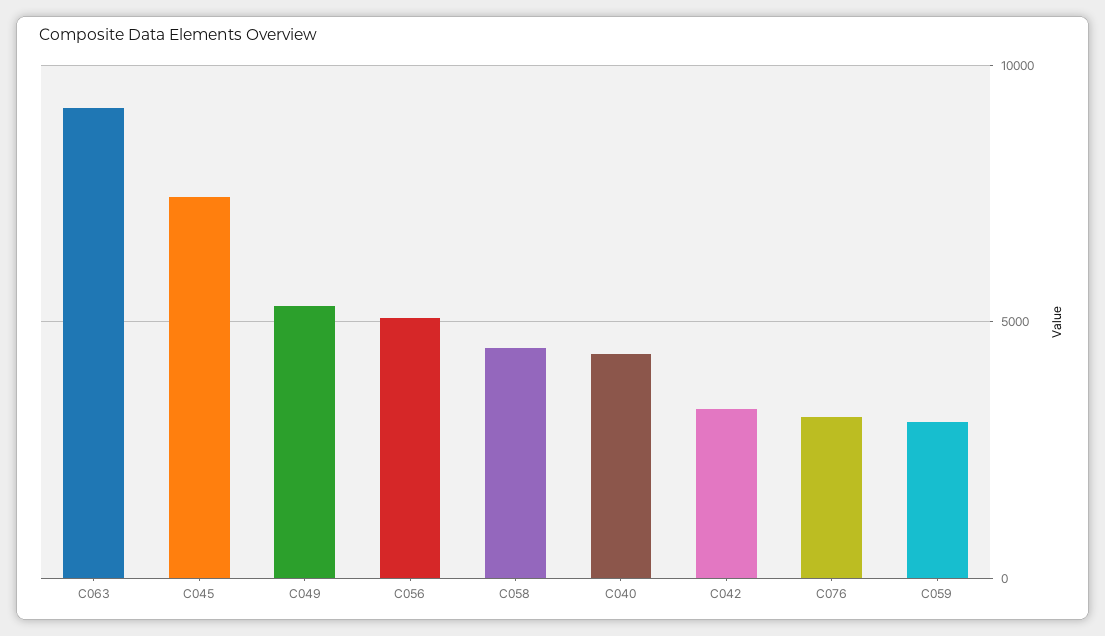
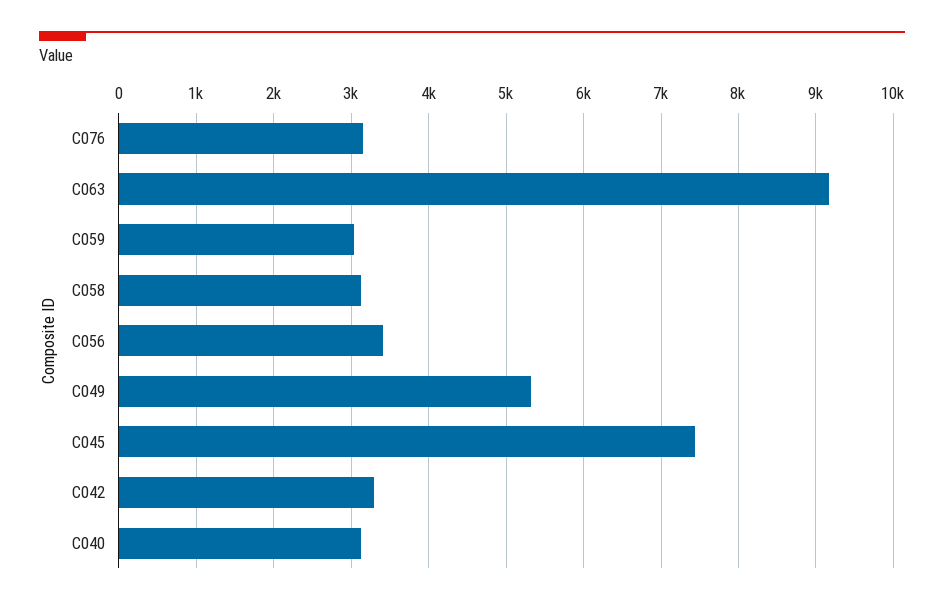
  {
    "C063": 9200,
    "C045": 7400,
    "C049": 5300,
-   "C056": 5000,
+   "C056": 3400,
-   "C058": 4500,
+   "C058": 3100,
-   "C040": 4500,
+   "C040": 3100,
    "C042": 3300,
    "C076": 3100,
    "C059": 3000
  }

